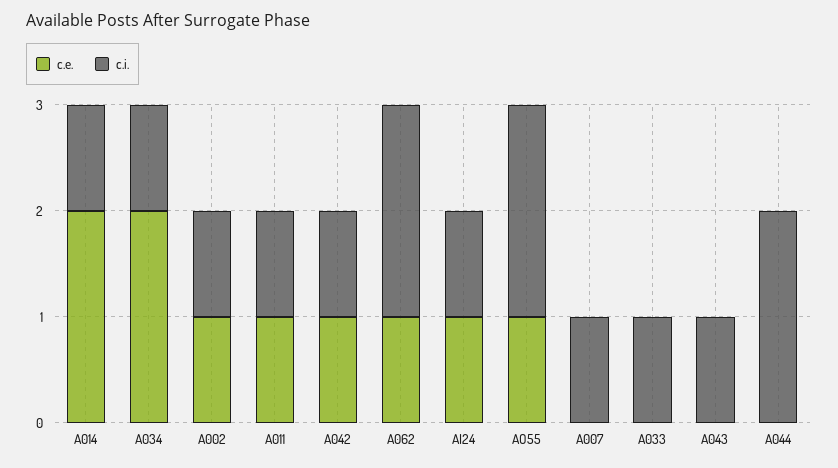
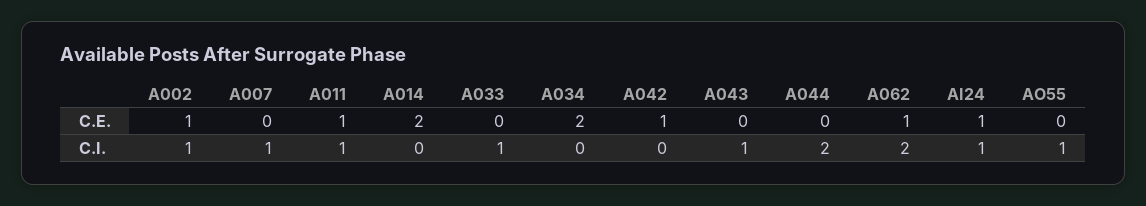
  {
    "c.e.": {
      "A014": 2,
      "A034": 2,
      "A002": 1,
      "A011": 1,
      "A042": 1,
      "A062": 1,
      "AI24": 1,
-     "AO55": 1,
+     "AO55": 0,
      "A007": 0,
      "A033": 0,
      "A043": 0,
      "A044": 0
    },
    "c.i.": {
-     "A014": 1,
+     "A014": 0,
-     "A034": 1,
+     "A034": 0,
      "A002": 1,
      "A011": 1,
-     "A042": 1,
+     "A042": 0,
      "A062": 2,
      "AI24": 1,
-     "AO55": 2,
+     "AO55": 1,
      "A007": 1,
      "A033": 1,
      "A043": 1,
      "A044": 2
    }
  }

